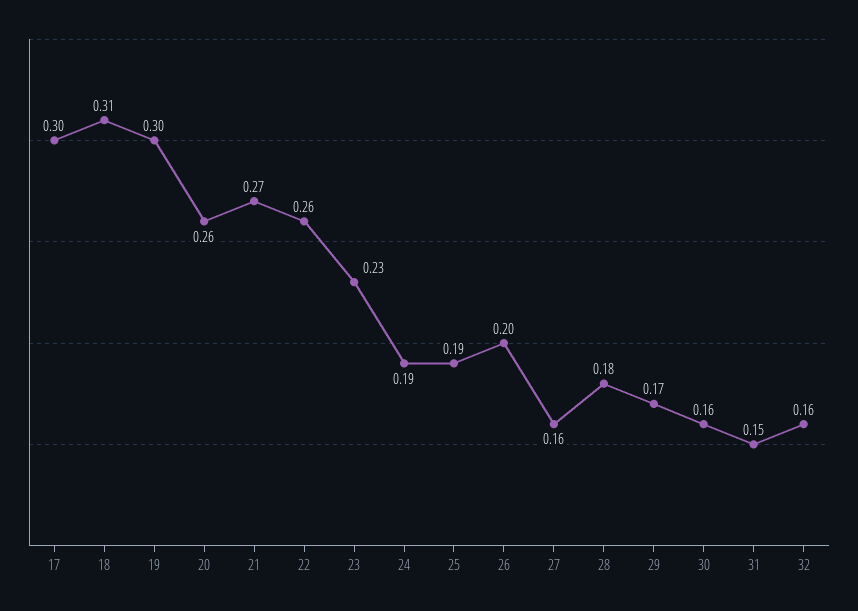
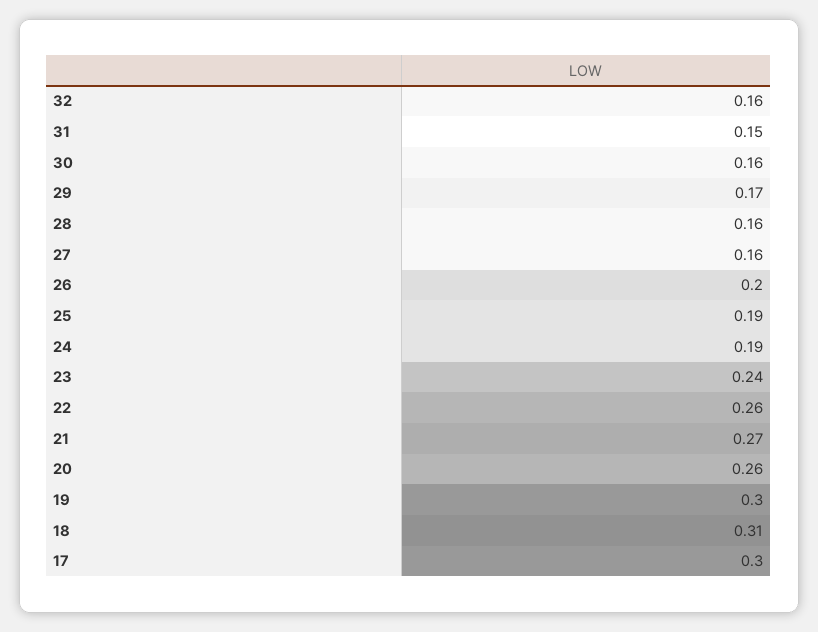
  {
    "17": 0.3,
    "18": 0.31,
    "19": 0.3,
    "20": 0.26,
    "21": 0.27,
    "22": 0.26,
-   "23": 0.23,
+   "23": 0.24,
    "24": 0.19,
    "25": 0.19,
    "26": 0.2,
    "27": 0.16,
-   "28": 0.18,
+   "28": 0.16,
    "29": 0.17,
    "30": 0.16,
    "31": 0.15,
    "32": 0.16
  }

